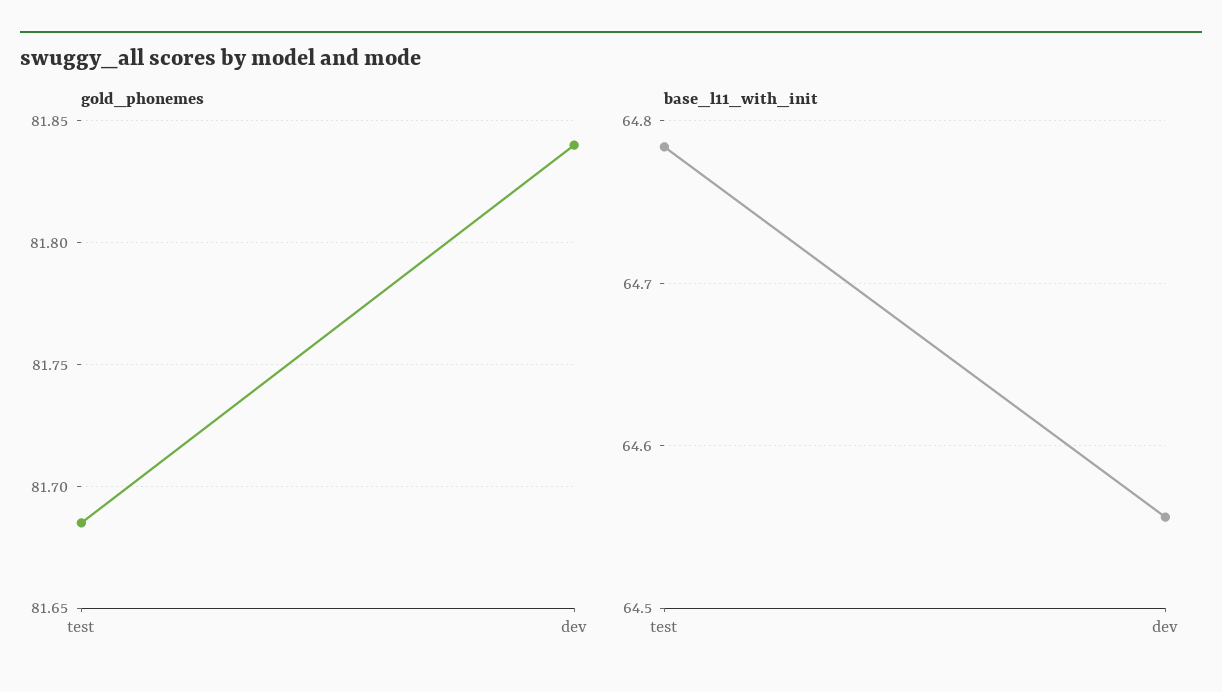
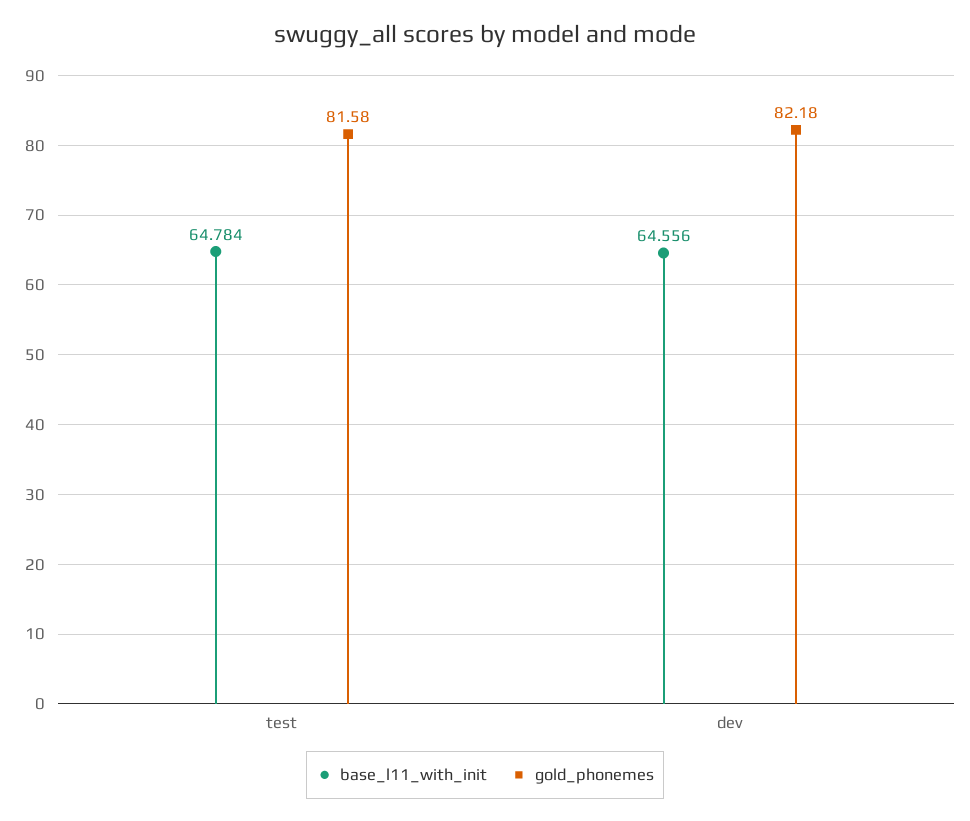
  {
    "gold_phonemes": {
-     "test": 81.685,
+     "test": 81.58,
-     "dev": 81.84
+     "dev": 82.18
    },
    "base_l11_with_init": {
      "test": 64.784,
      "dev": 64.556
    }
  }

